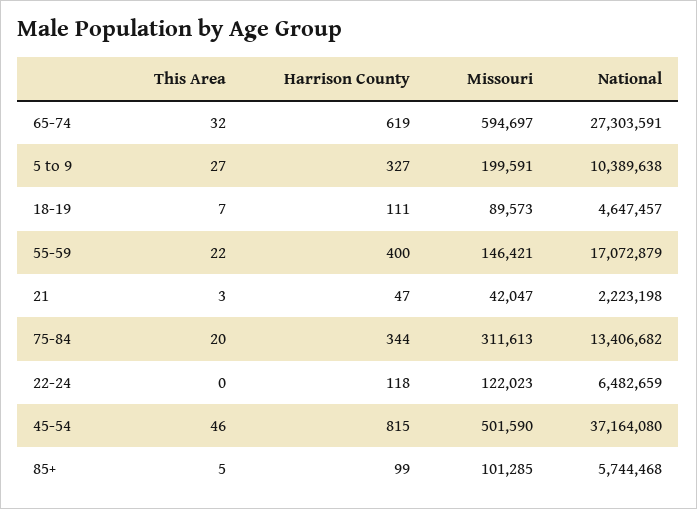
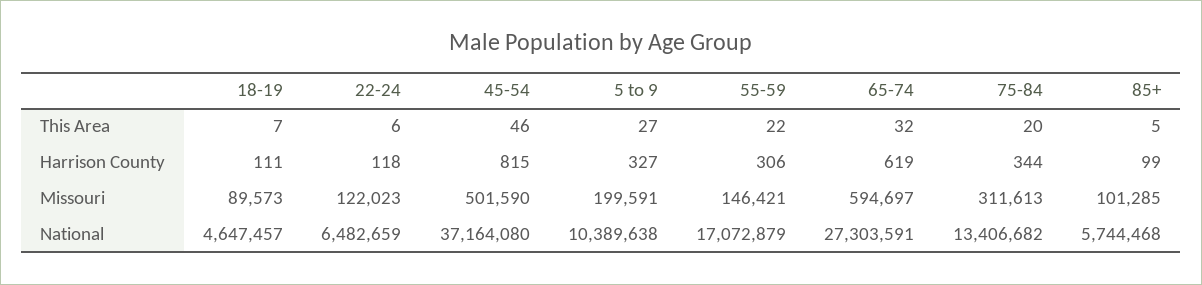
  {
    "This Area": {
      "65-74": 32,
      "5 to 9": 27,
      "18-19": 7,
      "55-59": 22,
-     "21": 3,
      "75-84": 20,
-     "22-24": 0,
+     "22-24": 6,
      "45-54": 46,
      "85+": 5
    },
    "Harrison County": {
      "65-74": 619,
      "5 to 9": 327,
      "18-19": 111,
-     "55-59": 400,
+     "55-59": 306,
-     "21": 47,
      "75-84": 344,
      "22-24": 118,
      "45-54": 815,
      "85+": 99
    },
    "Missouri": {
      "65-74": 594697,
      "5 to 9": 199591,
      "18-19": 89573,
      "55-59": 146421,
-     "21": 42047,
      "75-84": 311613,
      "22-24": 122023,
      "45-54": 501590,
      "85+": 101285
    },
    "National": {
      "65-74": 27303591,
      "5 to 9": 10389638,
      "18-19": 4647457,
      "55-59": 17072879,
-     "21": 2223198,
      "75-84": 13406682,
      "22-24": 6482659,
      "45-54": 37164080,
      "85+": 5744468
    }
  }

